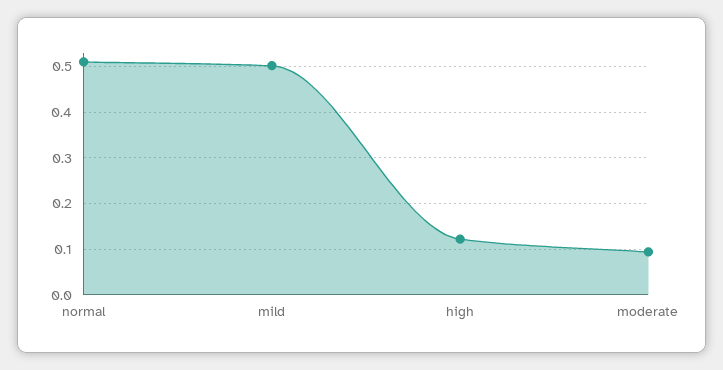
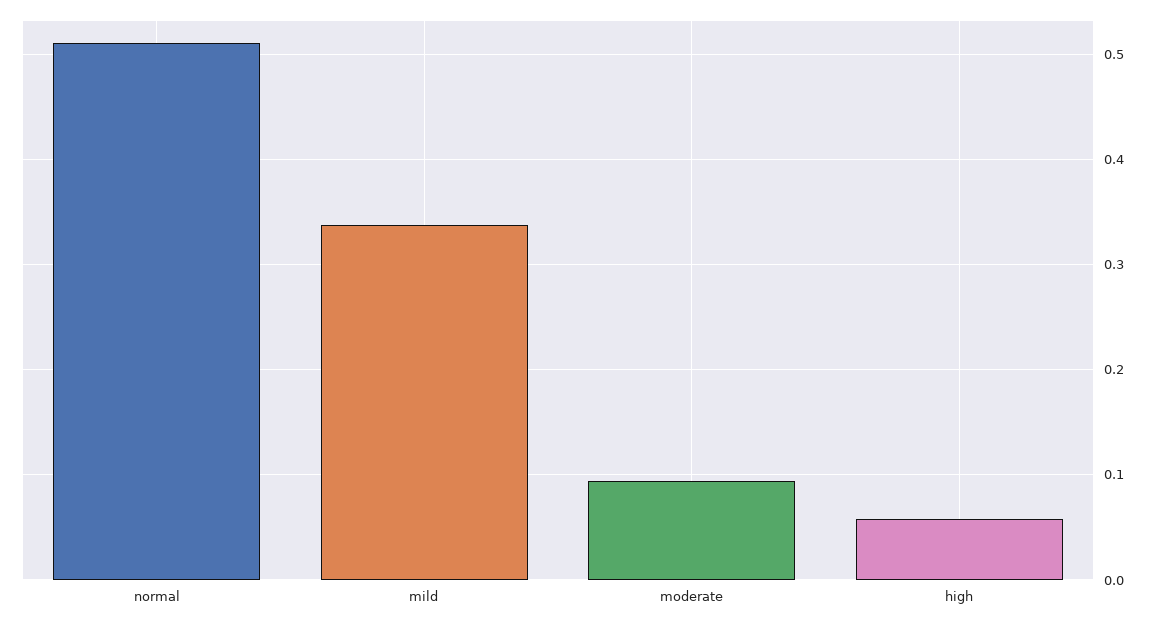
  {
    "normal": 0.51,
-   "mild": 0.5,
+   "mild": 0.34,
-   "high": 0.12,
+   "high": 0.06,
    "moderate": 0.09
  }

